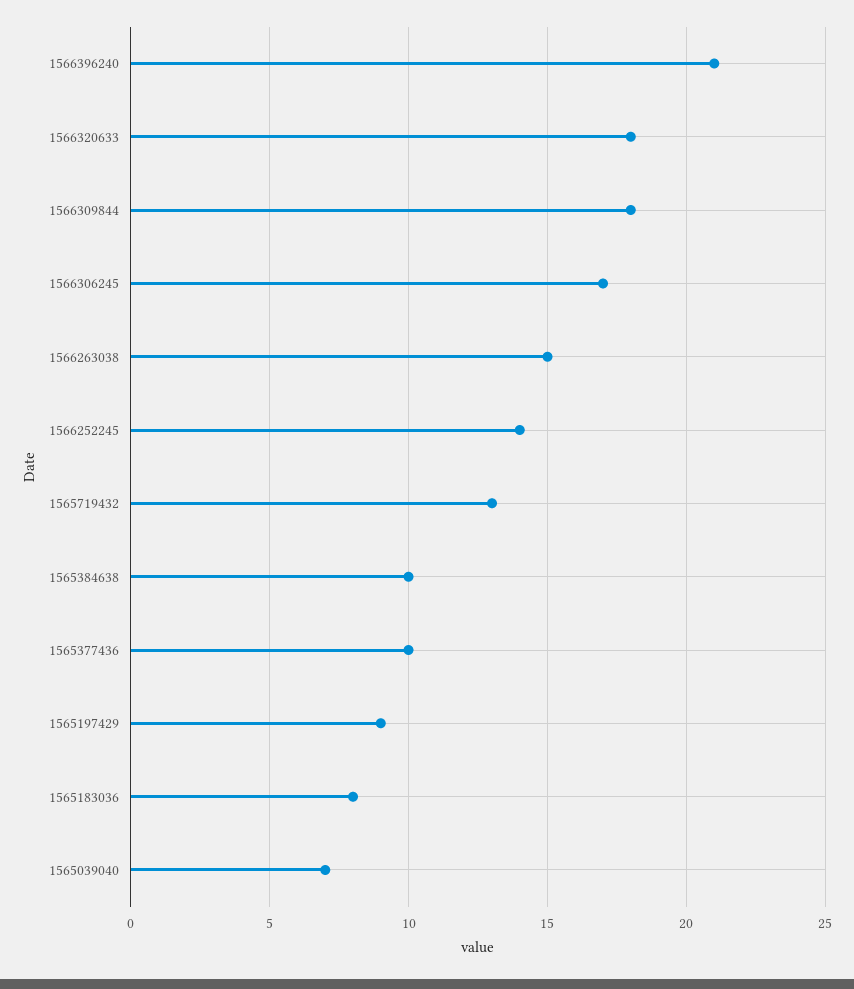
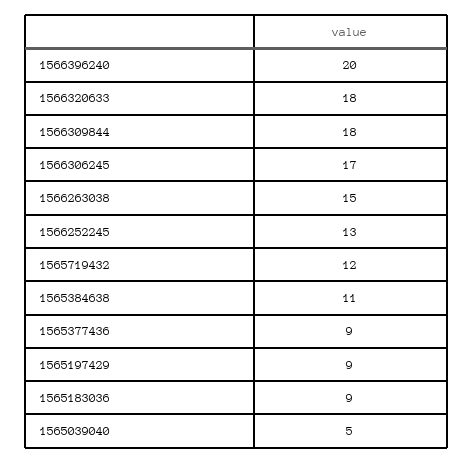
  {
-   "1566396240": 21,
+   "1566396240": 20,
    "1566320633": 18,
    "1566309844": 18,
    "1566306245": 17,
    "1566263038": 15,
-   "1566252245": 14,
+   "1566252245": 13,
-   "1565719432": 13,
+   "1565719432": 12,
-   "1565384638": 10,
+   "1565384638": 11,
-   "1565377436": 10,
+   "1565377436": 9,
    "1565197429": 9,
-   "1565183036": 8,
+   "1565183036": 9,
-   "1565039040": 7
+   "1565039040": 5
  }

